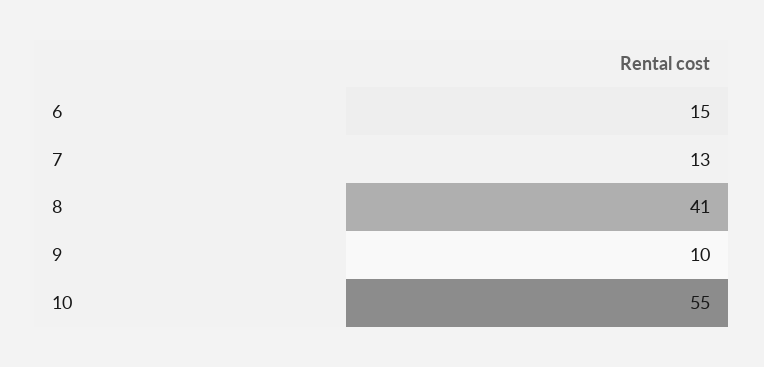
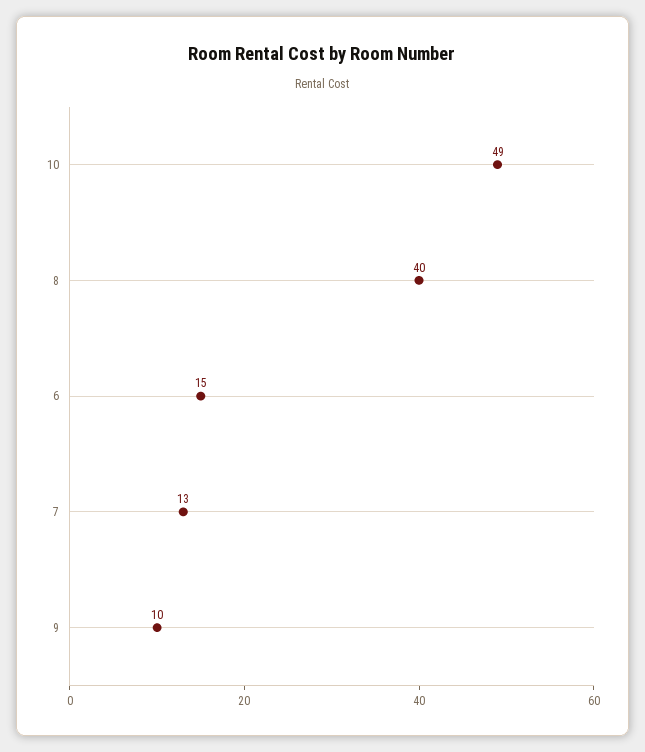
  {
    "6": 15,
    "7": 13,
-   "8": 41,
+   "8": 40,
    "9": 10,
-   "10": 55
+   "10": 49
  }

